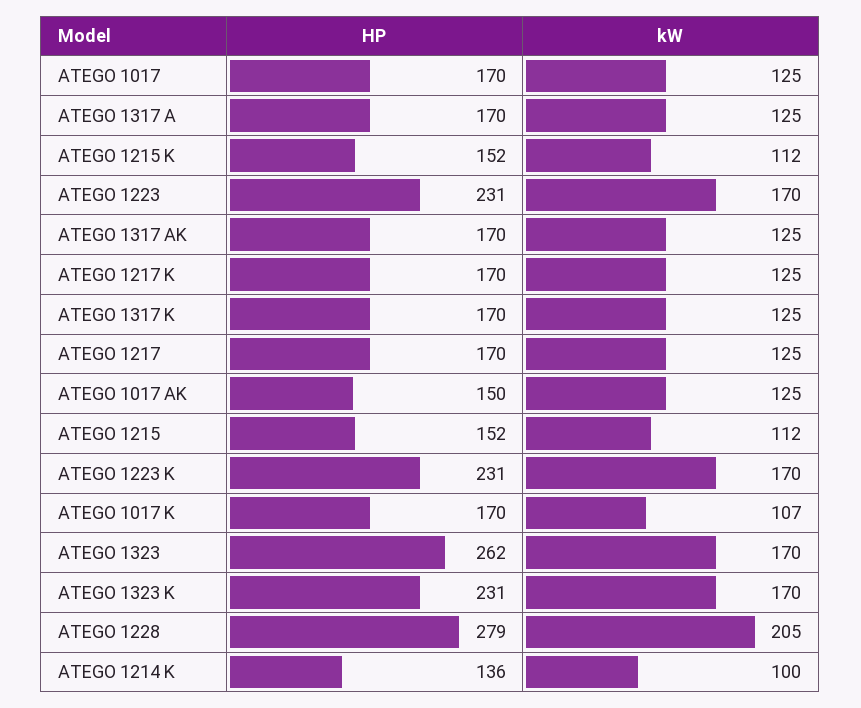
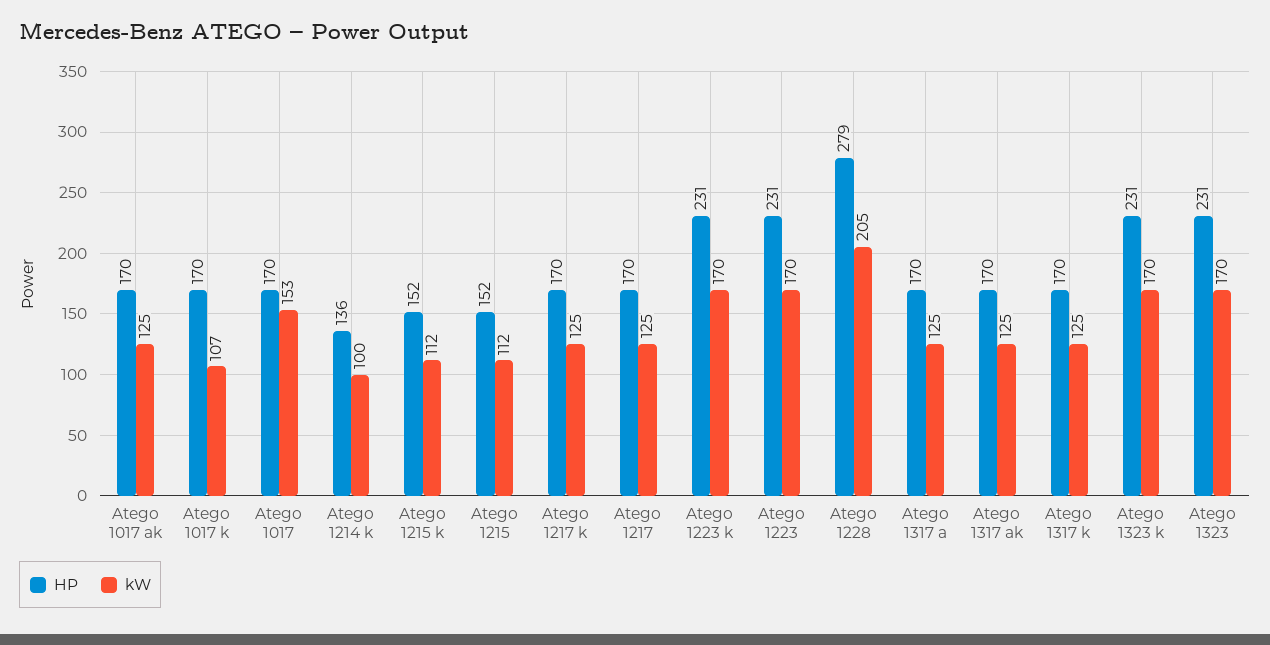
  {
    "HP": {
      "ATEGO 1017": 170,
      "ATEGO 1317 A": 170,
      "ATEGO 1215 K": 152,
      "ATEGO 1223": 231,
      "ATEGO 1317 AK": 170,
      "ATEGO 1217 K": 170,
      "ATEGO 1317 K": 170,
      "ATEGO 1217": 170,
-     "ATEGO 1017 AK": 150,
+     "ATEGO 1017 AK": 170,
      "ATEGO 1215": 152,
      "ATEGO 1223 K": 231,
      "ATEGO 1017 K": 170,
-     "ATEGO 1323": 262,
+     "ATEGO 1323": 231,
      "ATEGO 1323 K": 231,
      "ATEGO 1228": 279,
      "ATEGO 1214 K": 136
    },
    "kW": {
-     "ATEGO 1017": 125,
+     "ATEGO 1017": 153,
      "ATEGO 1317 A": 125,
      "ATEGO 1215 K": 112,
      "ATEGO 1223": 170,
      "ATEGO 1317 AK": 125,
      "ATEGO 1217 K": 125,
      "ATEGO 1317 K": 125,
      "ATEGO 1217": 125,
      "ATEGO 1017 AK": 125,
      "ATEGO 1215": 112,
      "ATEGO 1223 K": 170,
      "ATEGO 1017 K": 107,
      "ATEGO 1323": 170,
      "ATEGO 1323 K": 170,
      "ATEGO 1228": 205,
      "ATEGO 1214 K": 100
    }
  }

